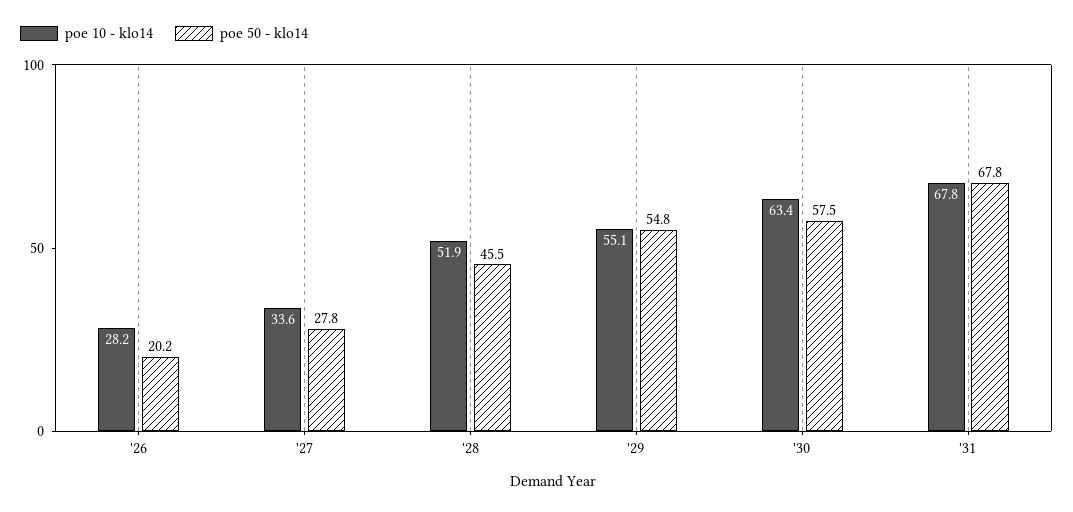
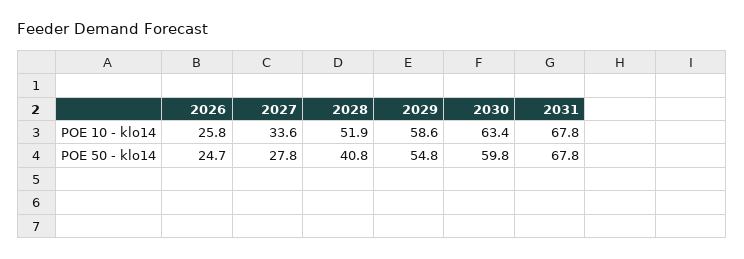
  {
    "poe 10 - klo14": {
-     "'26": 28.2,
+     "'26": 25.8,
      "'27": 33.6,
      "'28": 51.9,
-     "'29": 55.1,
+     "'29": 58.6,
      "'30": 63.4,
      "'31": 67.8
    },
    "poe 50 - klo14": {
-     "'26": 20.2,
+     "'26": 24.7,
      "'27": 27.8,
-     "'28": 45.5,
+     "'28": 40.8,
      "'29": 54.8,
-     "'30": 57.5,
+     "'30": 59.8,
      "'31": 67.8
    }
  }

